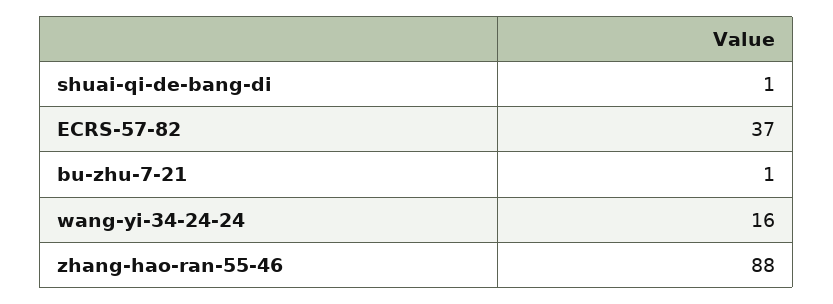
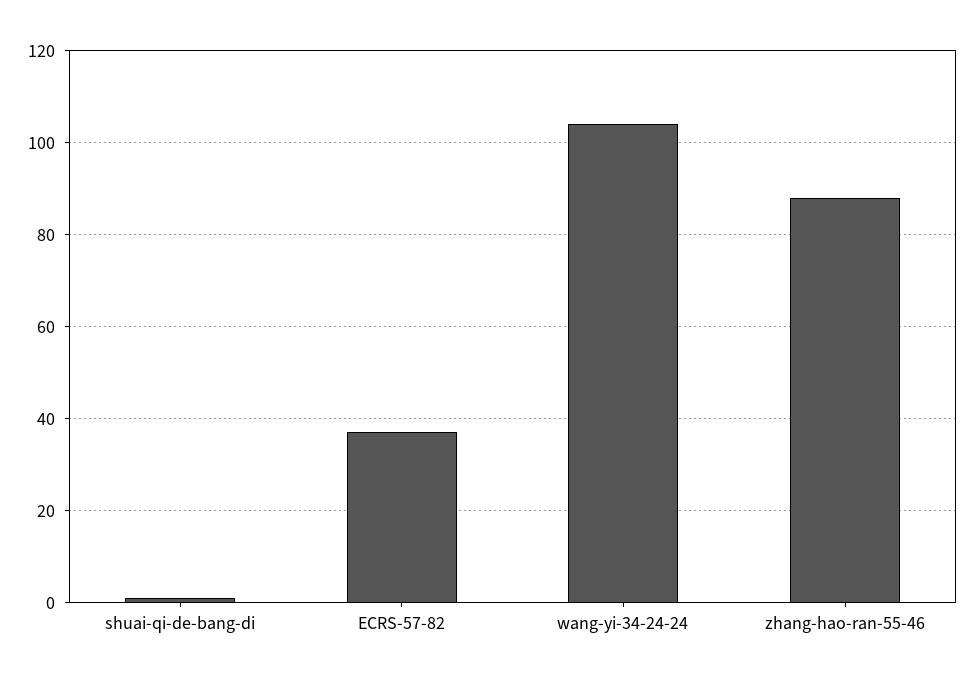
  {
    "shuai-qi-de-bang-di": 1,
    "ECRS-57-82": 37,
-   "bu-zhu-7-21": 1,
-   "wang-yi-34-24-24": 16,
+   "wang-yi-34-24-24": 105,
    "zhang-hao-ran-55-46": 88
  }

